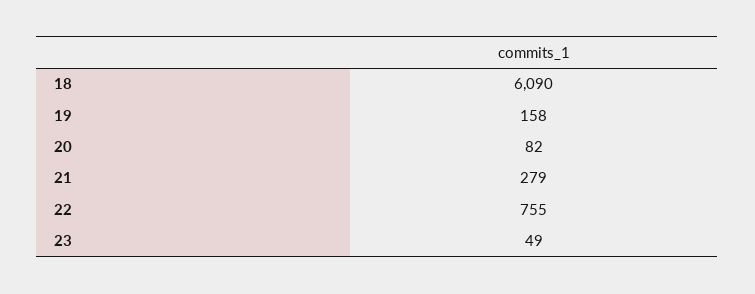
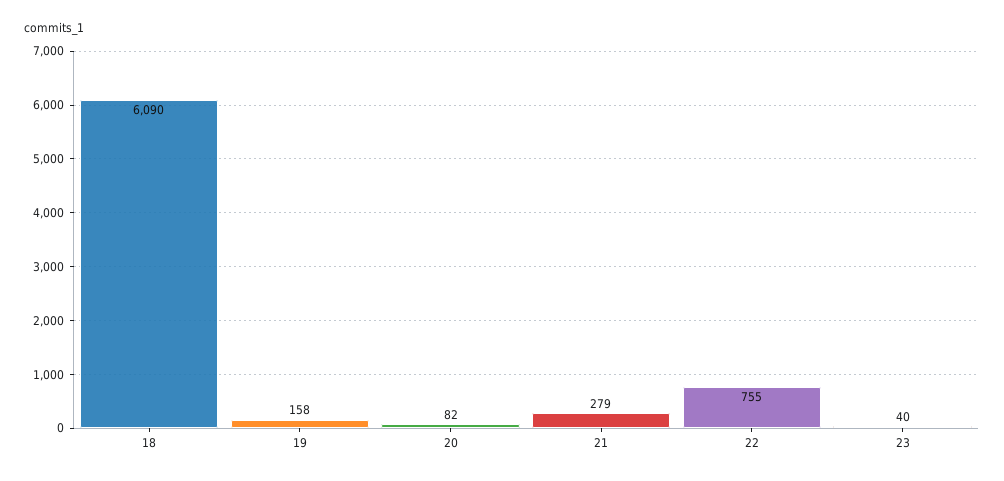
  {
    "18": 6090,
    "19": 158,
    "20": 82,
    "21": 279,
    "22": 755,
-   "23": 49
+   "23": 40
  }

